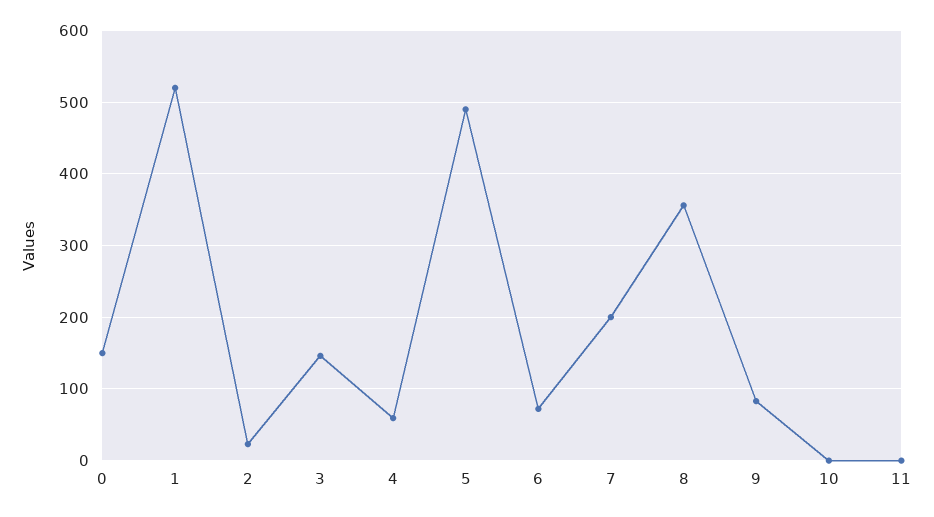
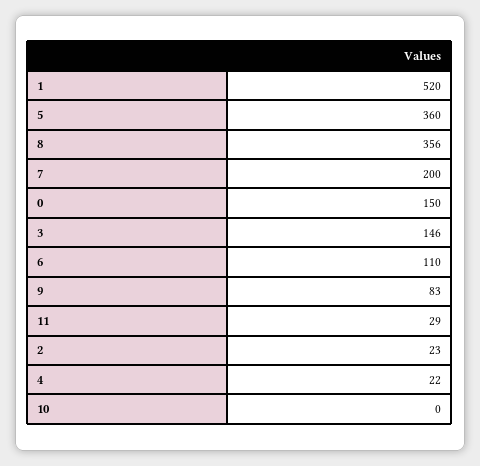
  {
    "0": 150,
    "1": 520,
    "2": 23,
    "3": 146,
-   "4": 60,
+   "4": 22,
-   "5": 490,
+   "5": 360,
-   "6": 70,
+   "6": 110,
    "7": 200,
    "8": 356,
    "9": 83,
    "10": 0,
-   "11": 0
+   "11": 29
  }

